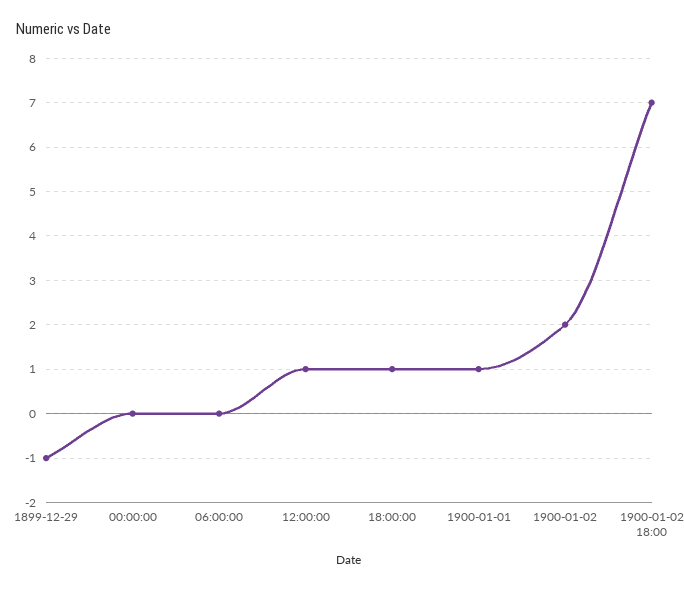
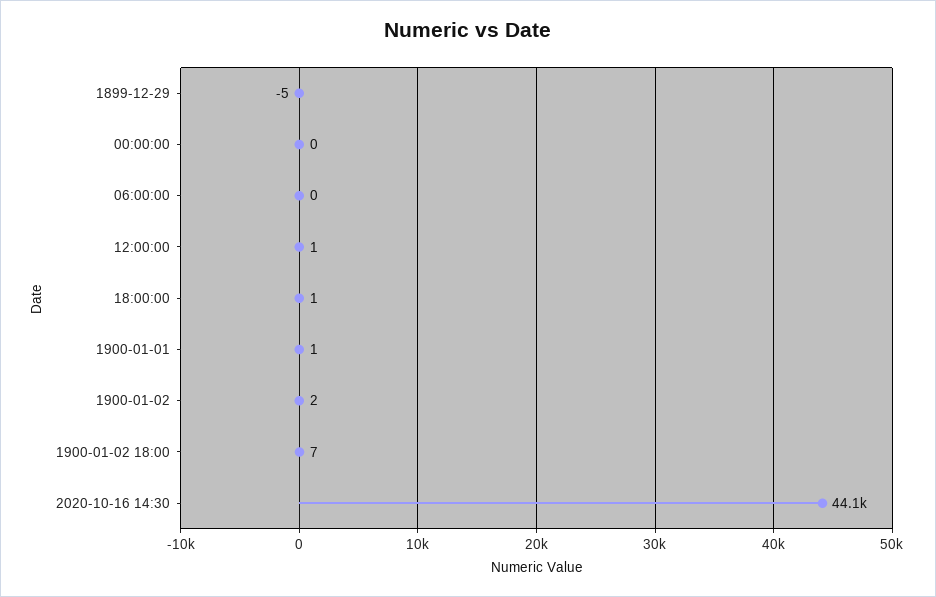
  {
-   "1899-12-29": -1,
+   "1899-12-29": -5,
    "00:00:00": 0,
    "06:00:00": 0,
    "12:00:00": 1,
    "18:00:00": 1,
    "1900-01-01": 1,
    "1900-01-02": 2,
-   "1900-01-02 18:00": 7
+   "1900-01-02 18:00": 7,
+   "2020-10-16 14:30": 44100
  }

